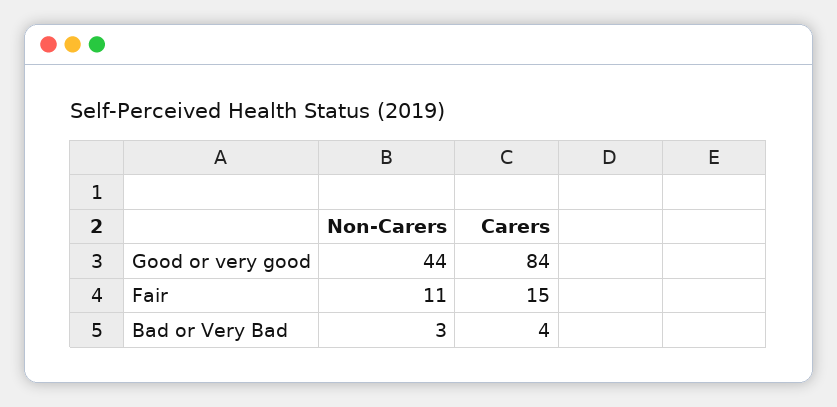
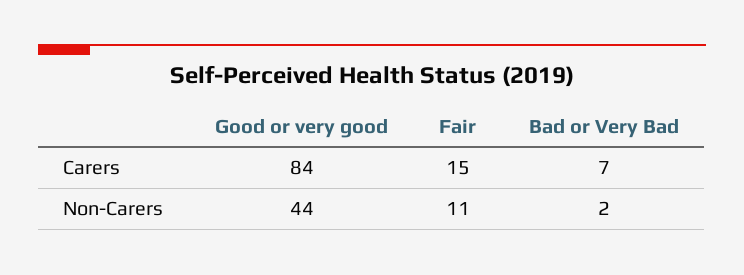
  {
    "Non-Carers": {
      "Good or very good": 44,
      "Fair": 11,
-     "Bad or Very Bad": 3
+     "Bad or Very Bad": 2
    },
    "Carers": {
      "Good or very good": 84,
      "Fair": 15,
-     "Bad or Very Bad": 4
+     "Bad or Very Bad": 7
    }
  }

